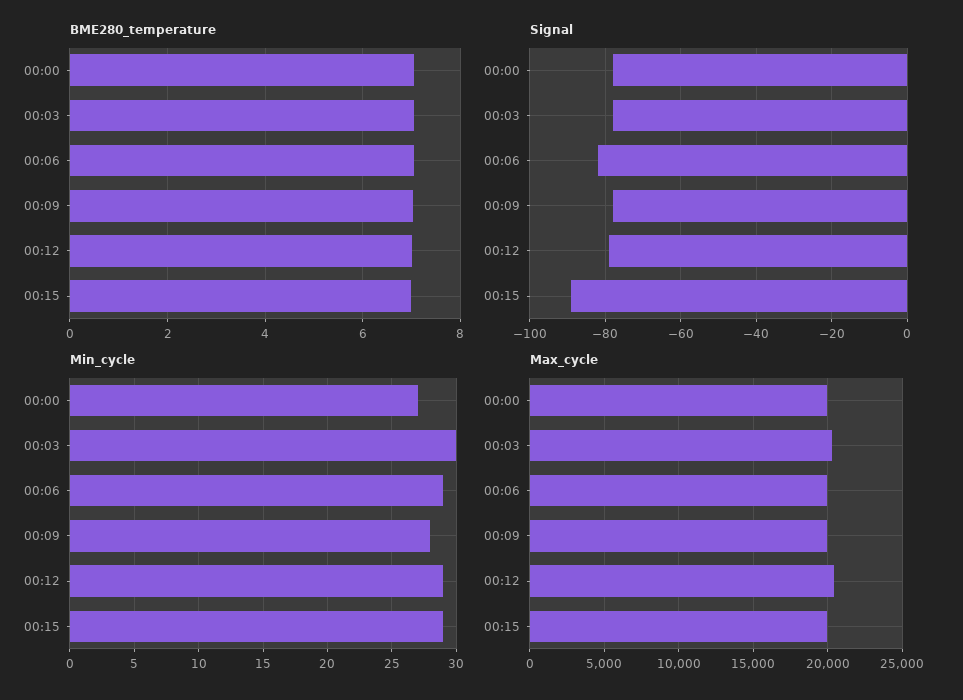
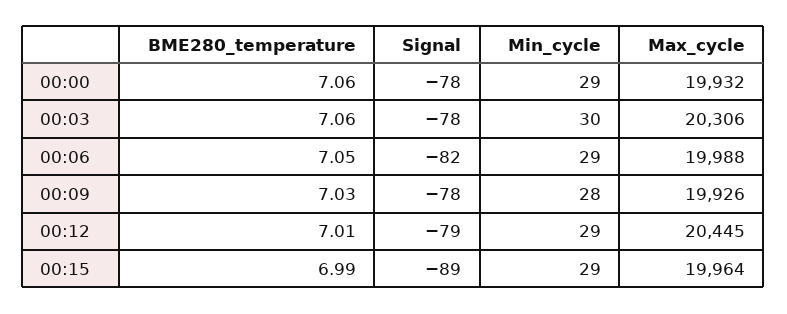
  {
    "BME280_temperature": {
      "00:00": 7.06,
      "00:03": 7.06,
      "00:06": 7.05,
      "00:09": 7.03,
      "00:12": 7.01,
      "00:15": 6.99
    },
    "Signal": {
      "00:00": -78,
      "00:03": -78,
      "00:06": -82,
      "00:09": -78,
      "00:12": -79,
      "00:15": -89
    },
    "Min_cycle": {
-     "00:00": 27,
+     "00:00": 29,
      "00:03": 30,
      "00:06": 29,
      "00:09": 28,
      "00:12": 29,
      "00:15": 29
    },
    "Max_cycle": {
      "00:00": 19932,
      "00:03": 20306,
      "00:06": 19988,
      "00:09": 19926,
      "00:12": 20445,
      "00:15": 19964
    }
  }

